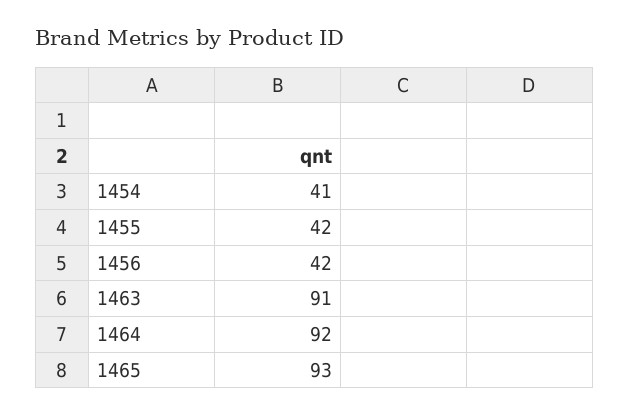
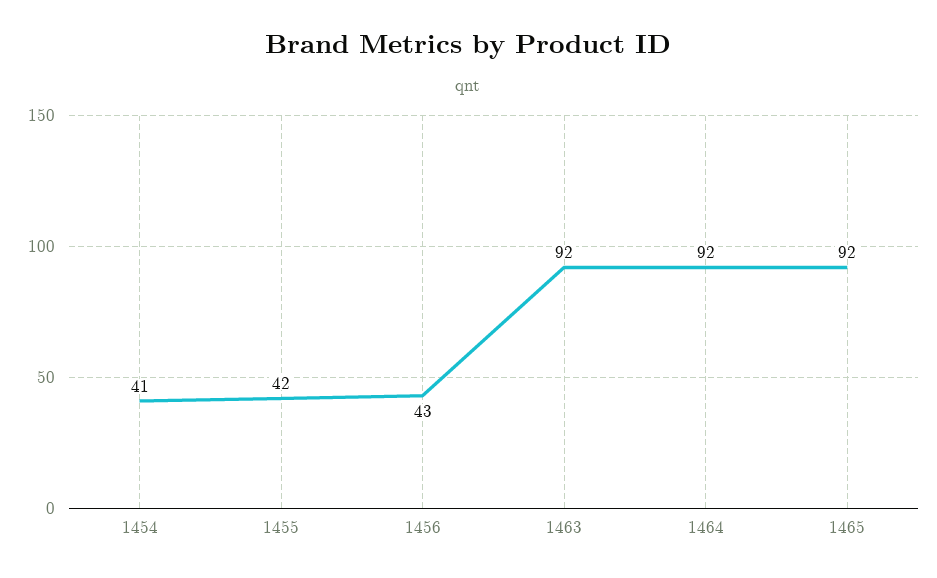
  {
    "1454": 41,
    "1455": 42,
-   "1456": 42,
+   "1456": 43,
-   "1463": 91,
+   "1463": 92,
    "1464": 92,
-   "1465": 93
+   "1465": 92
  }

